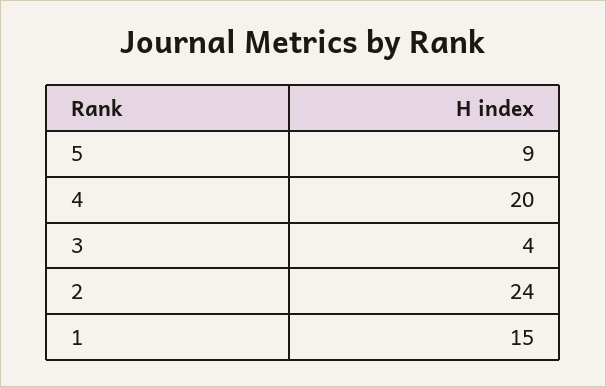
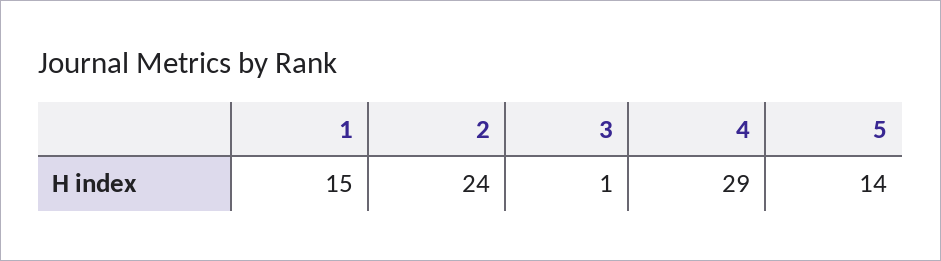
  {
-   "5": 9,
+   "5": 14,
-   "4": 20,
+   "4": 29,
-   "3": 4,
+   "3": 1,
    "2": 24,
    "1": 15
  }

